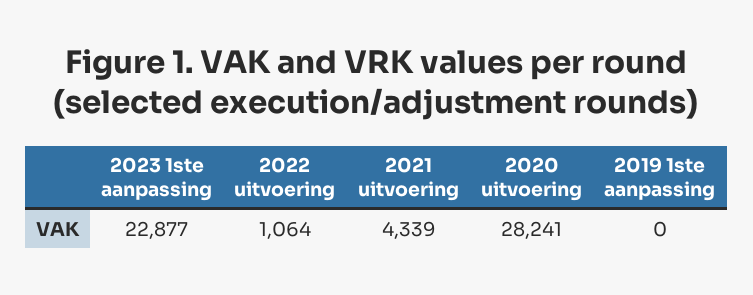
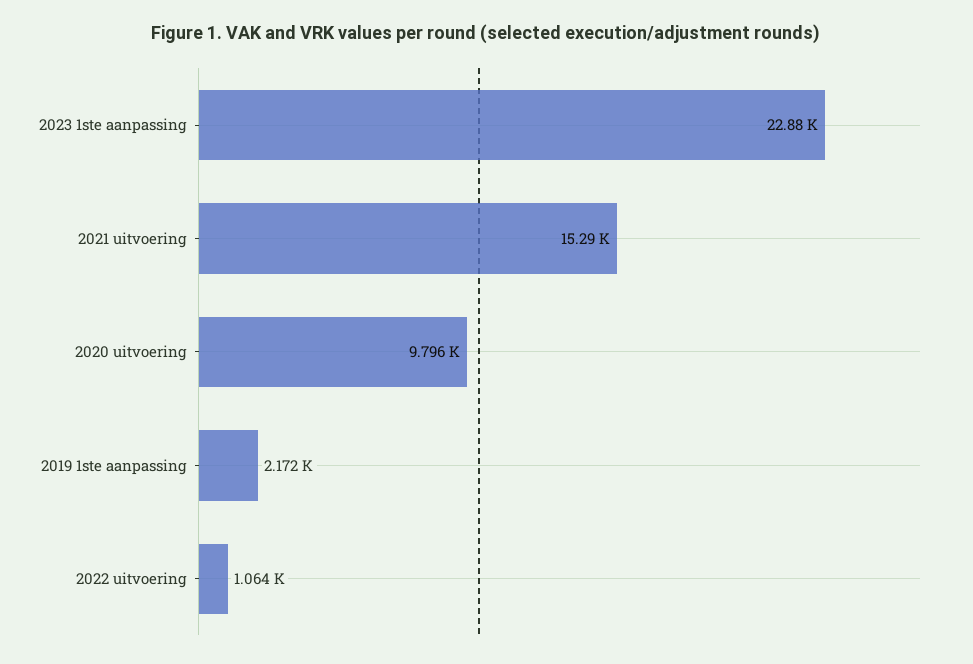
  {
    "2023 1ste aanpassing": 22877,
    "2022 uitvoering": 1064,
-   "2021 uitvoering": 4339,
+   "2021 uitvoering": 15290,
-   "2020 uitvoering": 28241,
+   "2020 uitvoering": 9796,
-   "2019 1ste aanpassing": 0
+   "2019 1ste aanpassing": 2172
  }

